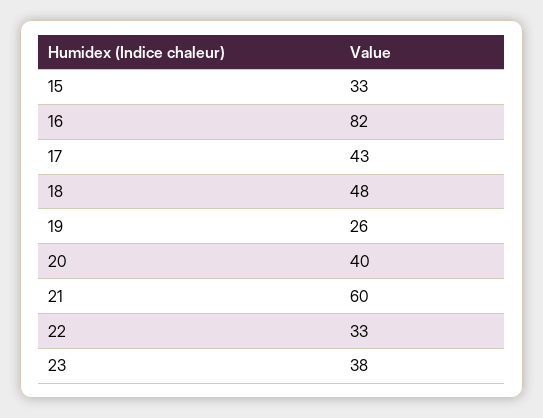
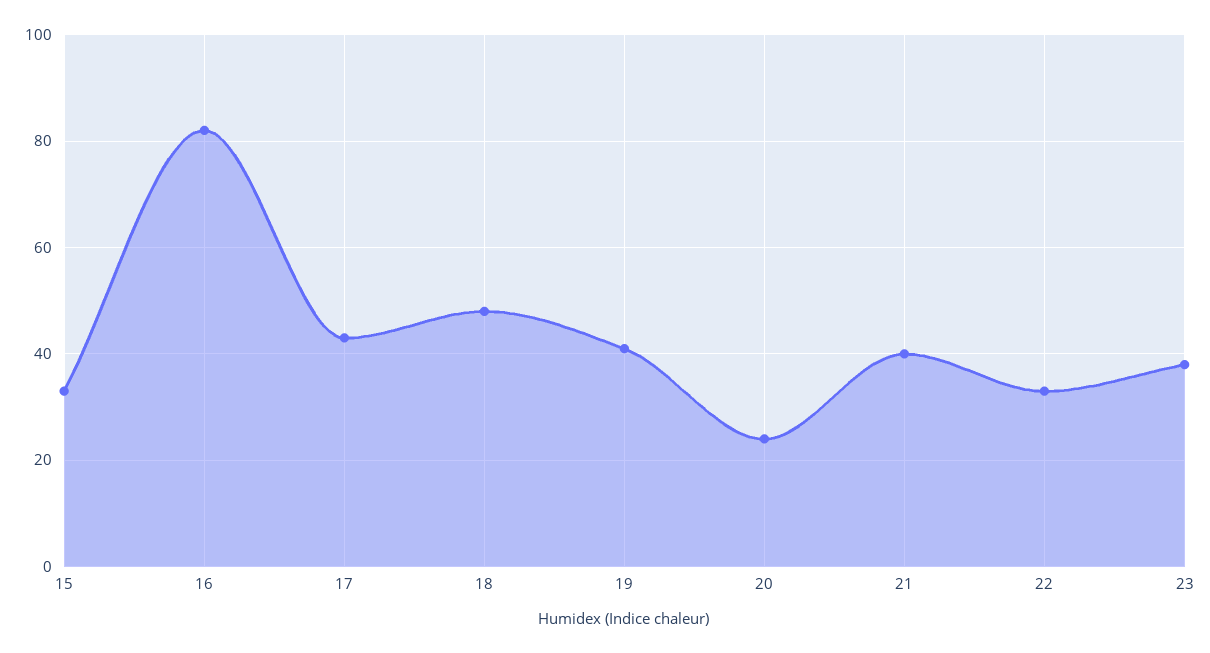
  {
    "15": 33,
    "16": 82,
    "17": 43,
    "18": 48,
-   "19": 26,
+   "19": 40,
-   "20": 40,
+   "20": 25,
-   "21": 60,
+   "21": 40,
    "22": 33,
    "23": 38
  }

